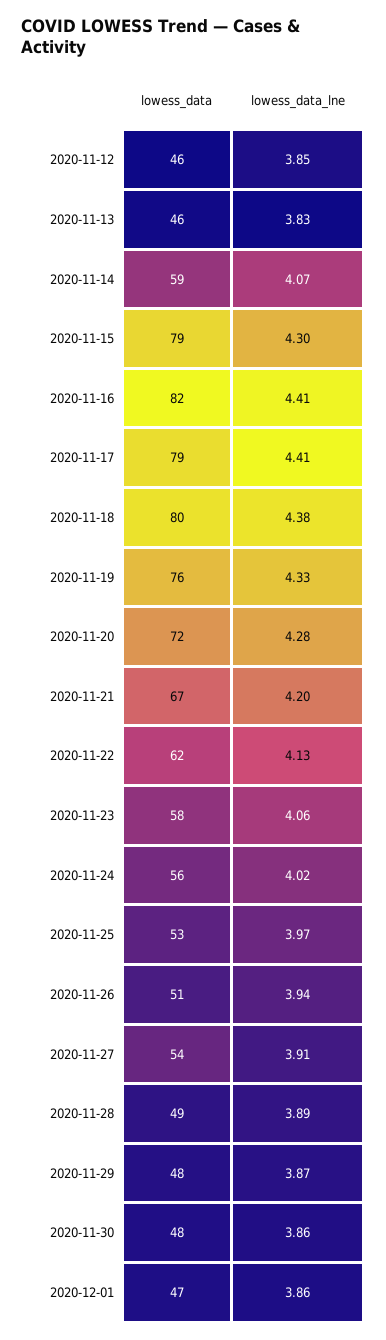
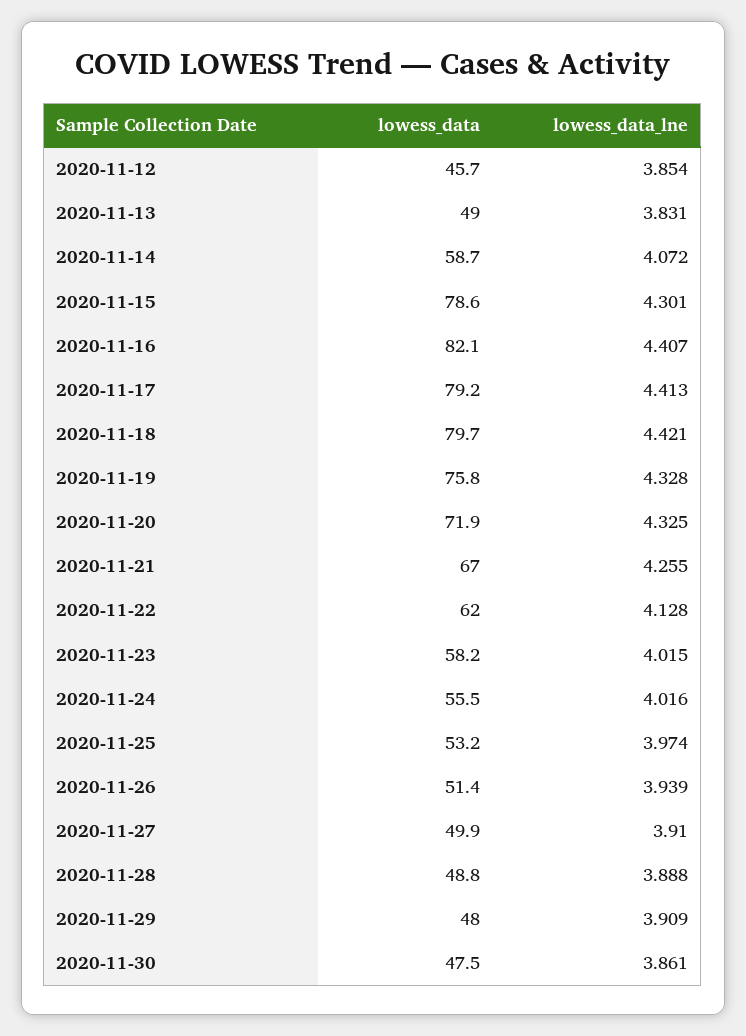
  {
    "lowess_data": {
      "2020-11-12": 45.7,
-     "2020-11-13": 46,
+     "2020-11-13": 49,
      "2020-11-14": 58.7,
      "2020-11-15": 78.6,
      "2020-11-16": 82.1,
      "2020-11-17": 79.2,
      "2020-11-18": 79.7,
      "2020-11-19": 75.8,
      "2020-11-20": 71.9,
      "2020-11-21": 67,
      "2020-11-22": 62,
      "2020-11-23": 58.2,
      "2020-11-24": 55.5,
      "2020-11-25": 53.2,
      "2020-11-26": 51.4,
-     "2020-11-27": 54,
+     "2020-11-27": 49.9,
      "2020-11-28": 48.8,
      "2020-11-29": 48,
-     "2020-11-30": 47.5,
+     "2020-11-30": 47.5
-     "2020-12-01": 47
    },
    "lowess_data_lne": {
      "2020-11-12": 3.854,
      "2020-11-13": 3.831,
      "2020-11-14": 4.072,
      "2020-11-15": 4.301,
      "2020-11-16": 4.407,
      "2020-11-17": 4.413,
-     "2020-11-18": 4.38,
+     "2020-11-18": 4.421,
      "2020-11-19": 4.328,
-     "2020-11-20": 4.28,
+     "2020-11-20": 4.325,
-     "2020-11-21": 4.2,
+     "2020-11-21": 4.255,
      "2020-11-22": 4.128,
-     "2020-11-23": 4.06,
+     "2020-11-23": 4.015,
      "2020-11-24": 4.016,
      "2020-11-25": 3.974,
      "2020-11-26": 3.939,
      "2020-11-27": 3.91,
      "2020-11-28": 3.888,
-     "2020-11-29": 3.87,
+     "2020-11-29": 3.909,
-     "2020-11-30": 3.861,
+     "2020-11-30": 3.861
-     "2020-12-01": 3.86
    }
  }

